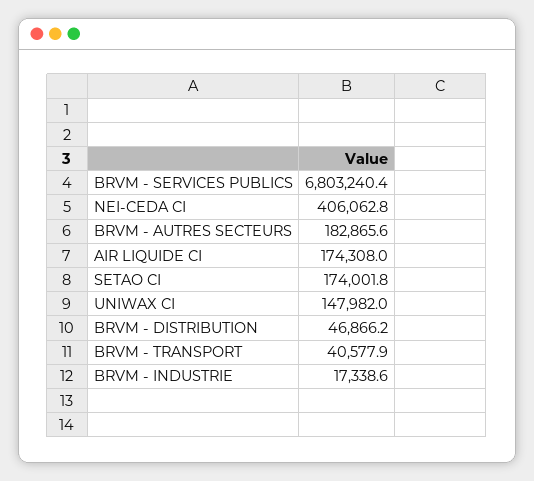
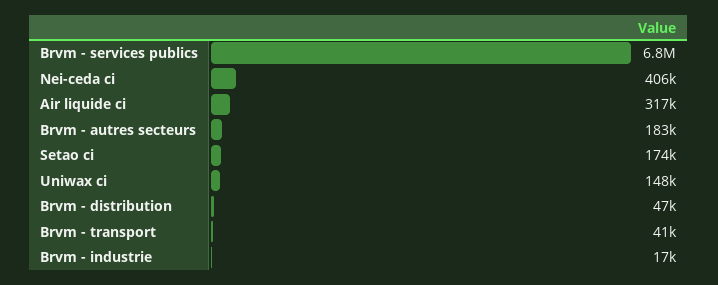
  {
    "BRVM - SERVICES PUBLICS": 6803240.4,
    "NEI-CEDA CI": 406062.8,
    "BRVM - AUTRES SECTEURS": 182865.6,
-   "AIR LIQUIDE CI": 174308,
+   "AIR LIQUIDE CI": 317000,
    "SETAO CI": 174001.8,
    "UNIWAX CI": 147982,
    "BRVM - DISTRIBUTION": 46866.2,
    "BRVM - TRANSPORT": 40577.9,
    "BRVM - INDUSTRIE": 17338.6
  }

